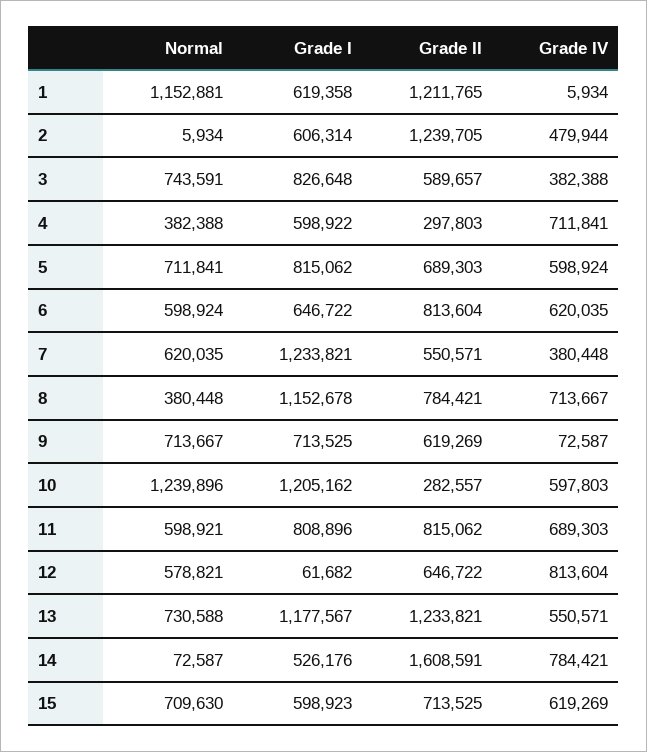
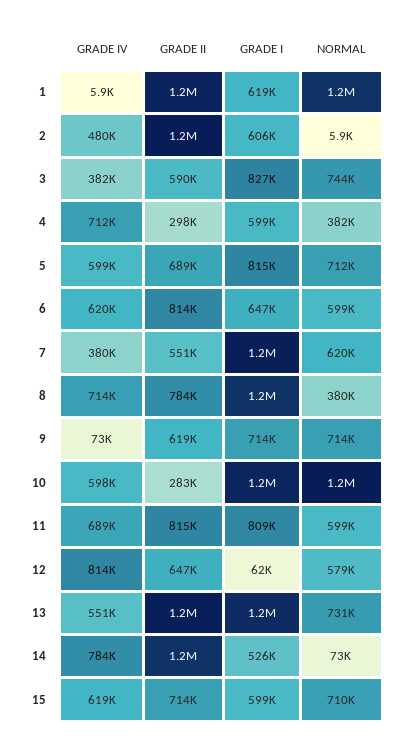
  {
    "Normal": {
      "1": 1152881,
      "2": 5934,
      "3": 743591,
      "4": 382388,
      "5": 711841,
      "6": 598924,
      "7": 620035,
      "8": 380448,
      "9": 713667,
      "10": 1239896,
      "11": 598921,
      "12": 578821,
      "13": 730588,
      "14": 72587,
      "15": 709630
    },
    "Grade I": {
      "1": 619358,
      "2": 606314,
      "3": 826648,
      "4": 598922,
      "5": 815062,
      "6": 646722,
      "7": 1233821,
      "8": 1152678,
      "9": 713525,
      "10": 1205162,
      "11": 808896,
      "12": 61682,
      "13": 1177567,
      "14": 526176,
      "15": 598923
    },
    "Grade II": {
      "1": 1211765,
      "2": 1239705,
      "3": 589657,
      "4": 297803,
      "5": 689303,
      "6": 813604,
      "7": 550571,
      "8": 784421,
      "9": 619269,
      "10": 282557,
      "11": 815062,
      "12": 646722,
      "13": 1233821,
-     "14": 1608591,
+     "14": 1200000,
      "15": 713525
    },
    "Grade IV": {
      "1": 5934,
      "2": 479944,
      "3": 382388,
      "4": 711841,
      "5": 598924,
      "6": 620035,
      "7": 380448,
      "8": 713667,
      "9": 72587,
      "10": 597803,
      "11": 689303,
      "12": 813604,
      "13": 550571,
      "14": 784421,
      "15": 619269
    }
  }

